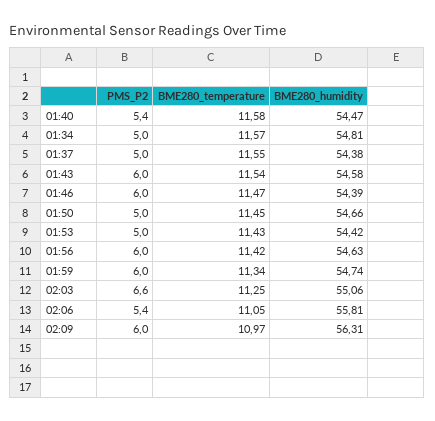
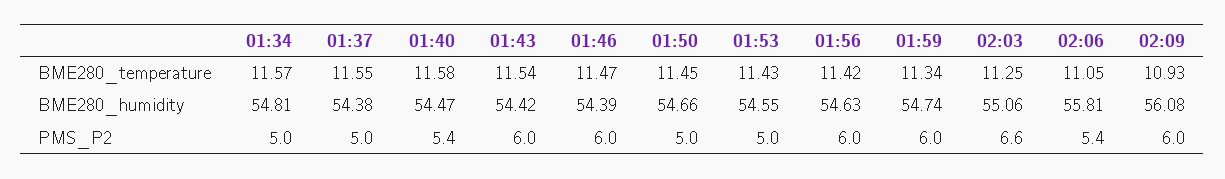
  {
    "PMS_P2": {
      "01:40": 5.4,
      "01:34": 5,
      "01:37": 5,
      "01:43": 6,
      "01:46": 6,
      "01:50": 5,
      "01:53": 5,
      "01:56": 6,
      "01:59": 6,
      "02:03": 6.6,
      "02:06": 5.4,
      "02:09": 6
    },
    "BME280_temperature": {
      "01:40": 11.58,
      "01:34": 11.57,
      "01:37": 11.55,
      "01:43": 11.54,
      "01:46": 11.47,
      "01:50": 11.45,
      "01:53": 11.43,
      "01:56": 11.42,
      "01:59": 11.34,
      "02:03": 11.25,
      "02:06": 11.05,
-     "02:09": 10.97
+     "02:09": 10.93
    },
    "BME280_humidity": {
      "01:40": 54.47,
      "01:34": 54.81,
      "01:37": 54.38,
-     "01:43": 54.58,
+     "01:43": 54.42,
      "01:46": 54.39,
      "01:50": 54.66,
-     "01:53": 54.42,
+     "01:53": 54.55,
      "01:56": 54.63,
      "01:59": 54.74,
      "02:03": 55.06,
      "02:06": 55.81,
-     "02:09": 56.31
+     "02:09": 56.08
    }
  }

